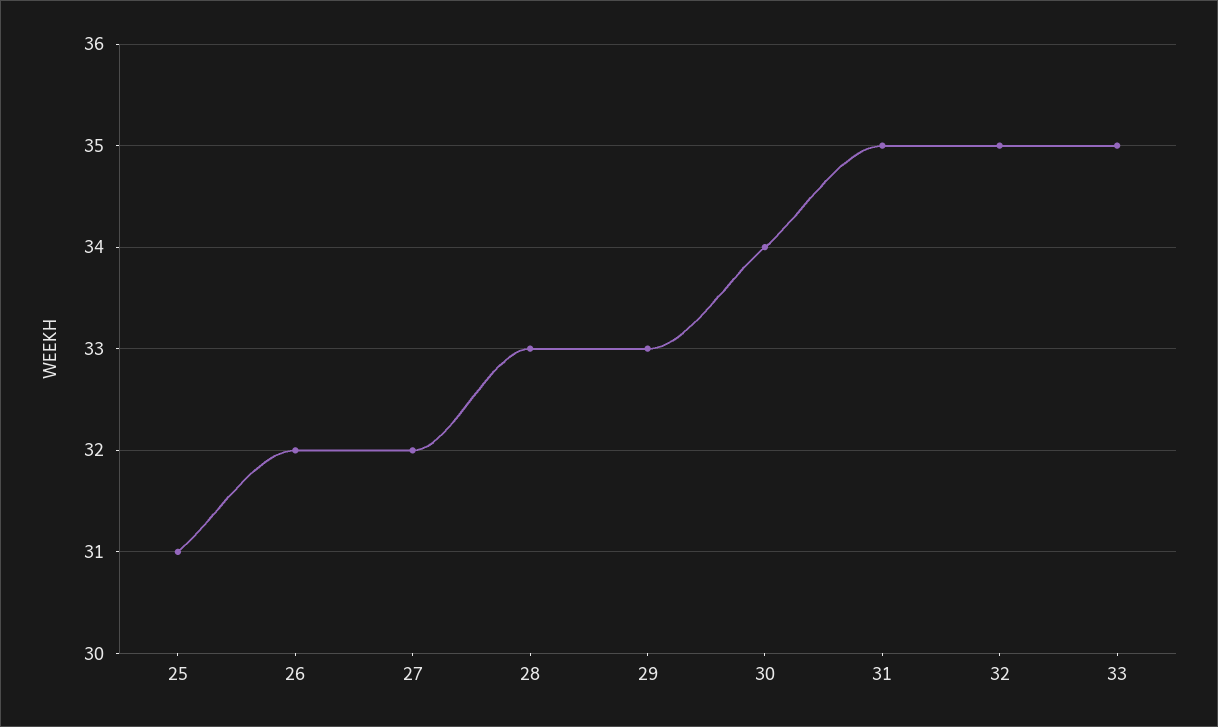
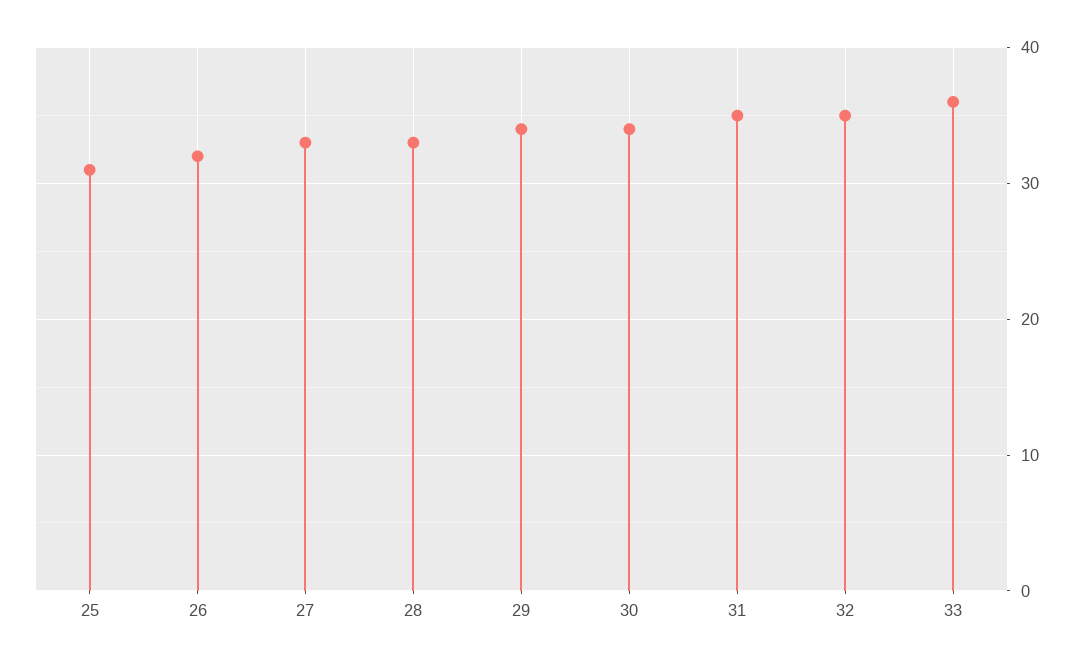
  {
    "25": 31,
    "26": 32,
-   "27": 32,
+   "27": 33,
    "28": 33,
-   "29": 33,
+   "29": 34,
    "30": 34,
    "31": 35,
    "32": 35,
-   "33": 35
+   "33": 36
  }

